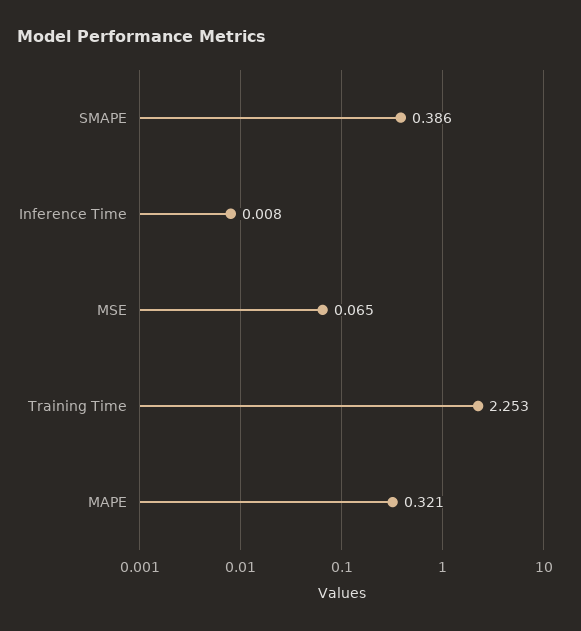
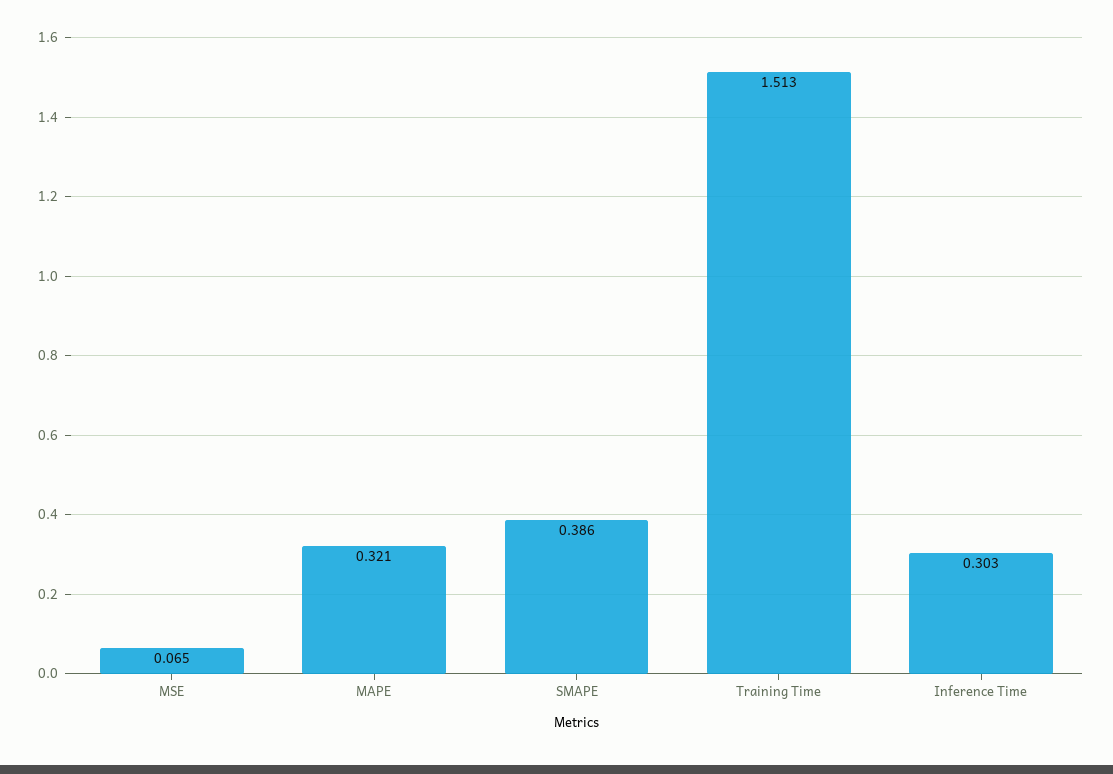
  {
    "SMAPE": 0.386,
-   "Inference Time": 0.008,
+   "Inference Time": 0.303,
    "MSE": 0.065,
-   "Training Time": 2.253,
+   "Training Time": 1.513,
    "MAPE": 0.321
  }

